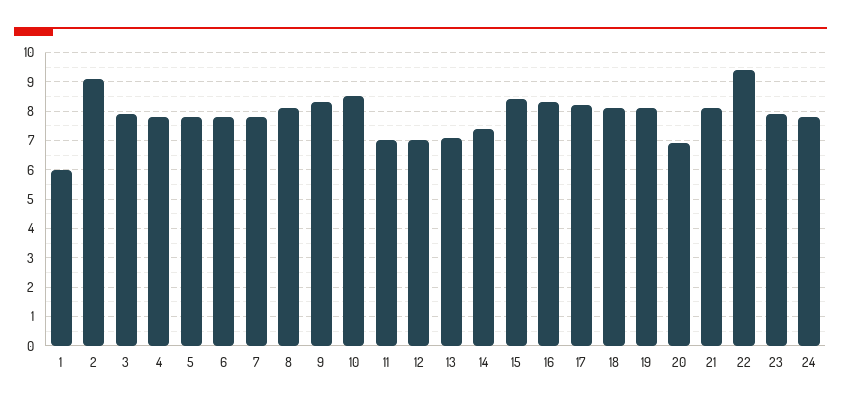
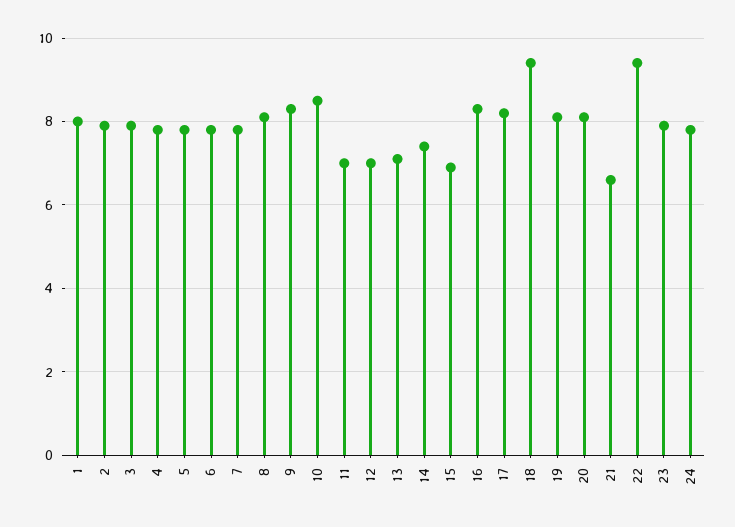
  {
-   "1": 6,
+   "1": 8,
-   "2": 9,
+   "2": 8,
    "3": 8,
    "4": 8,
    "5": 8,
    "6": 8,
    "7": 8,
    "8": 8,
    "9": 8.5,
    "10": 8.5,
    "11": 7,
    "12": 7,
    "13": 7,
    "14": 7.5,
-   "15": 8.5,
+   "15": 7,
    "16": 8.5,
    "17": 8,
-   "18": 8,
+   "18": 9.5,
    "19": 8,
-   "20": 7,
+   "20": 8,
-   "21": 8,
+   "21": 6.5,
    "22": 9.5,
    "23": 8,
    "24": 8
  }

